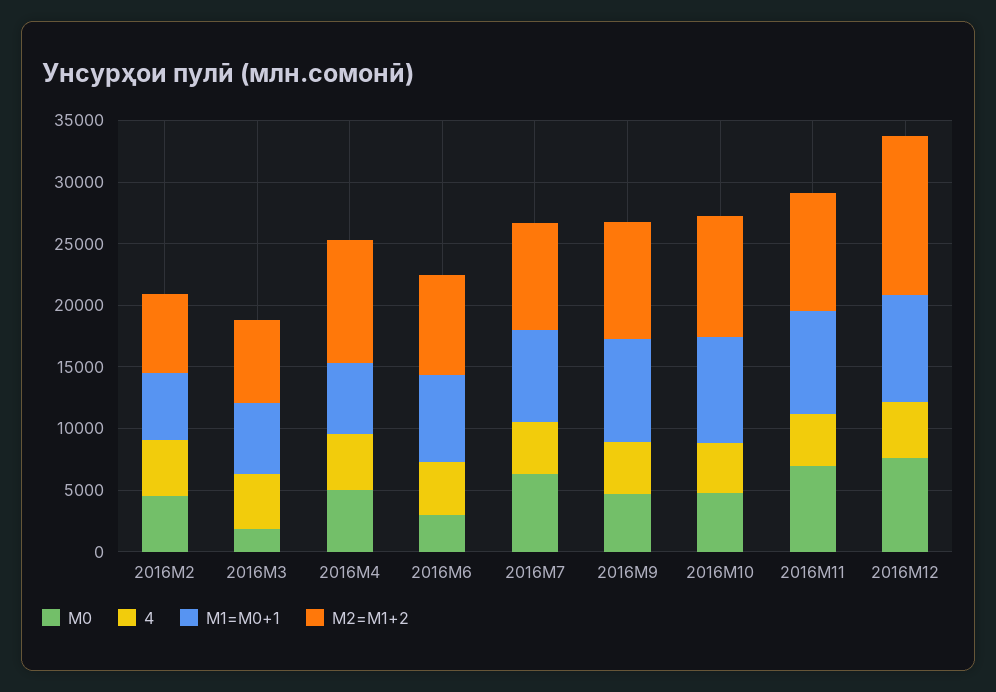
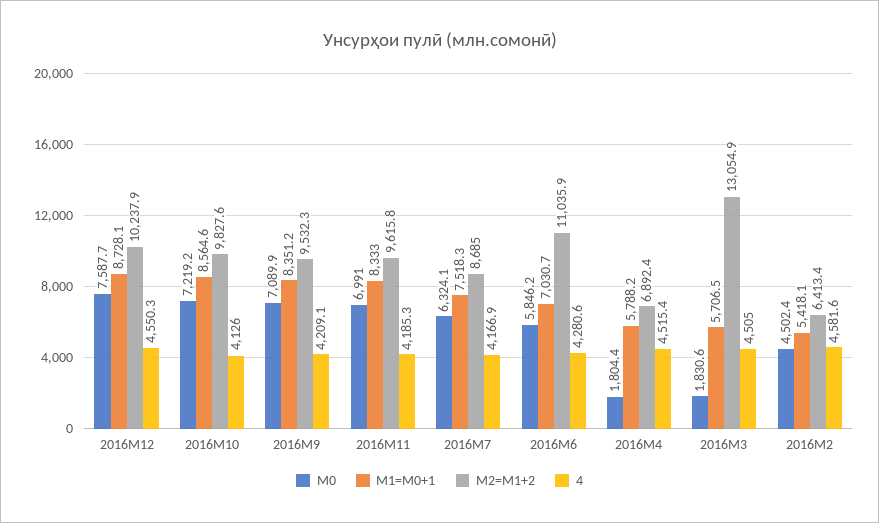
  {
    "М0": {
      "2016M2": 4502.4,
      "2016M3": 1830.6,
-     "2016M4": 5000,
+     "2016M4": 1804.4,
-     "2016M6": 3000,
+     "2016M6": 5846.2,
      "2016M7": 6324.1,
-     "2016M9": 5000,
+     "2016M9": 7089.9,
-     "2016M10": 5000,
+     "2016M10": 7219.2,
      "2016M11": 6991,
      "2016M12": 7587.7
    },
    "4": {
      "2016M2": 4581.6,
      "2016M3": 4505,
      "2016M4": 4515.4,
      "2016M6": 4280.6,
      "2016M7": 4166.9,
      "2016M9": 4209.1,
      "2016M10": 4126,
      "2016M11": 4185.3,
      "2016M12": 4550.3
    },
    "М1=M0+1": {
      "2016M2": 5418.1,
      "2016M3": 5706.5,
      "2016M4": 5788.2,
      "2016M6": 7030.7,
      "2016M7": 7518.3,
      "2016M9": 8351.2,
      "2016M10": 8564.6,
      "2016M11": 8333,
      "2016M12": 8728.1
    },
    "М2=M1+2": {
      "2016M2": 6413.4,
-     "2016M3": 7000,
+     "2016M3": 13054.9,
-     "2016M4": 10000,
+     "2016M4": 6892.4,
-     "2016M6": 8000,
+     "2016M6": 11035.9,
      "2016M7": 8685,
      "2016M9": 9532.3,
      "2016M10": 9827.6,
      "2016M11": 9615.8,
-     "2016M12": 13000
+     "2016M12": 10237.9
    }
  }

